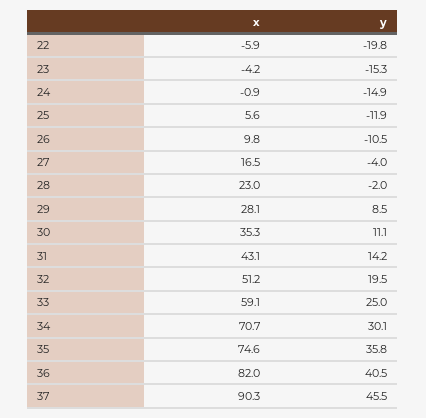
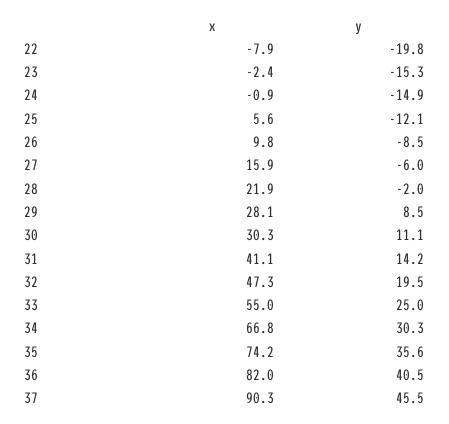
  {
    "x": {
-     "22": -5.9,
+     "22": -7.9,
-     "23": -4.2,
+     "23": -2.4,
      "24": -0.9,
      "25": 5.6,
      "26": 9.8,
-     "27": 16.5,
+     "27": 15.9,
-     "28": 23,
+     "28": 21.9,
      "29": 28.1,
-     "30": 35.3,
+     "30": 30.3,
-     "31": 43.1,
+     "31": 41.1,
-     "32": 51.2,
+     "32": 47.3,
-     "33": 59.1,
+     "33": 55,
-     "34": 70.7,
+     "34": 66.8,
-     "35": 74.6,
+     "35": 74.2,
      "36": 82,
      "37": 90.3
    },
    "y": {
      "22": -19.8,
      "23": -15.3,
      "24": -14.9,
-     "25": -11.9,
+     "25": -12.1,
-     "26": -10.5,
+     "26": -8.5,
-     "27": -4,
+     "27": -6,
      "28": -2,
      "29": 8.5,
      "30": 11.1,
      "31": 14.2,
      "32": 19.5,
      "33": 25,
-     "34": 30.1,
+     "34": 30.3,
-     "35": 35.8,
+     "35": 35.6,
      "36": 40.5,
      "37": 45.5
    }
  }

